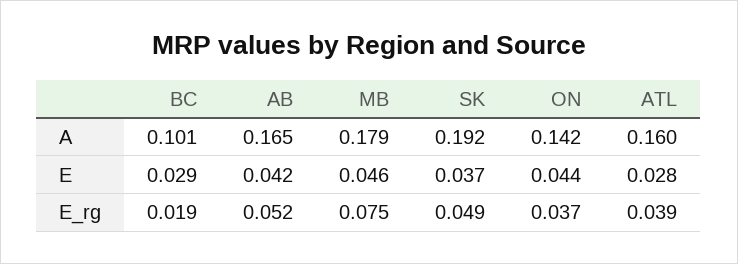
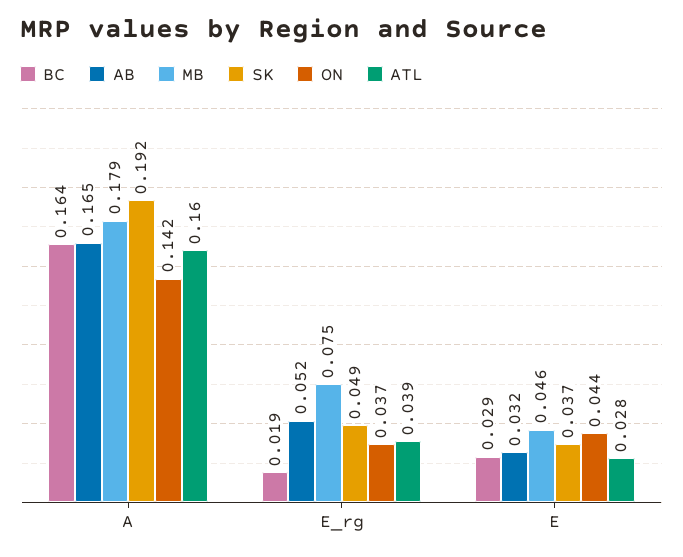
  {
    "BC": {
-     "A": 0.101,
+     "A": 0.164,
      "E": 0.029,
      "E_rg": 0.019
    },
    "AB": {
      "A": 0.165,
-     "E": 0.042,
+     "E": 0.032,
      "E_rg": 0.052
    },
    "MB": {
      "A": 0.179,
      "E": 0.046,
      "E_rg": 0.075
    },
    "SK": {
      "A": 0.192,
      "E": 0.037,
      "E_rg": 0.049
    },
    "ON": {
      "A": 0.142,
      "E": 0.044,
      "E_rg": 0.037
    },
    "ATL": {
      "A": 0.16,
      "E": 0.028,
      "E_rg": 0.039
    }
  }

